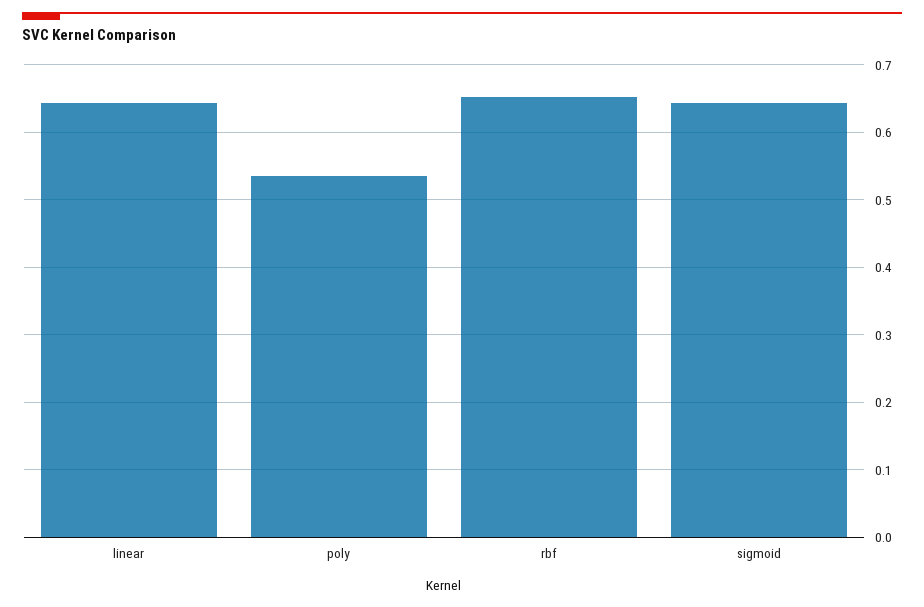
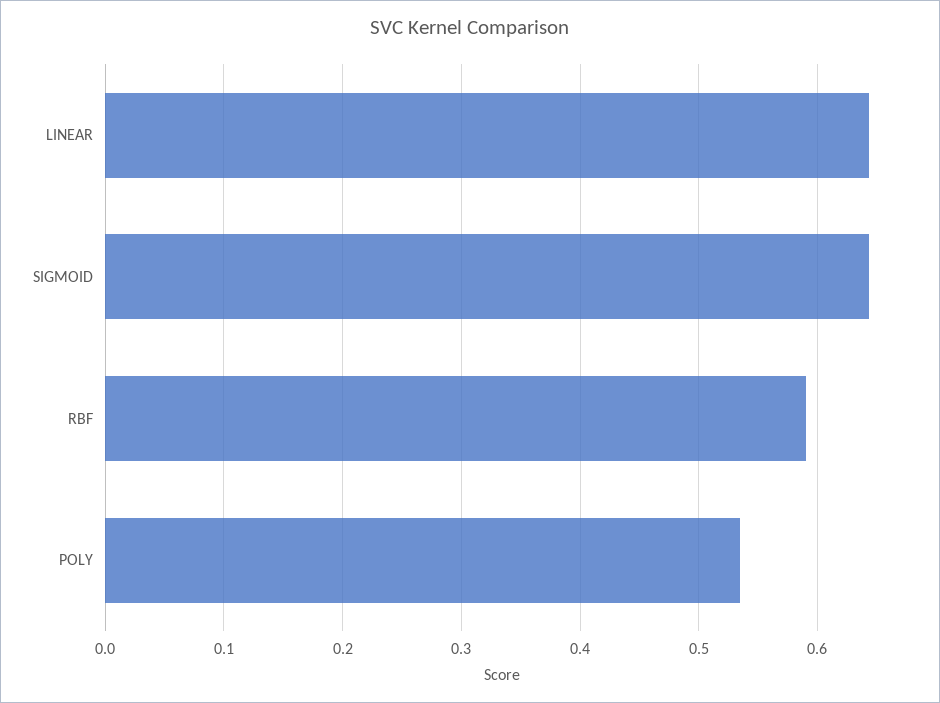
  {
    "linear": 0.64,
    "poly": 0.54,
-   "rbf": 0.65,
+   "rbf": 0.59,
    "sigmoid": 0.64
  }

